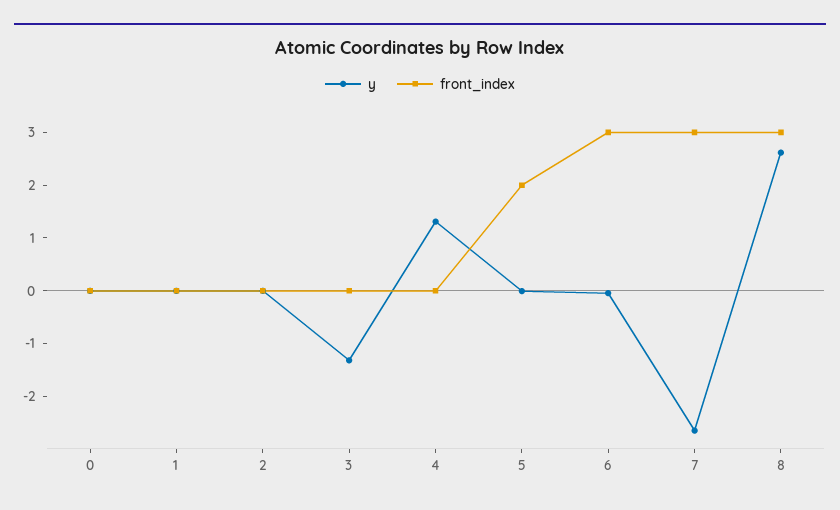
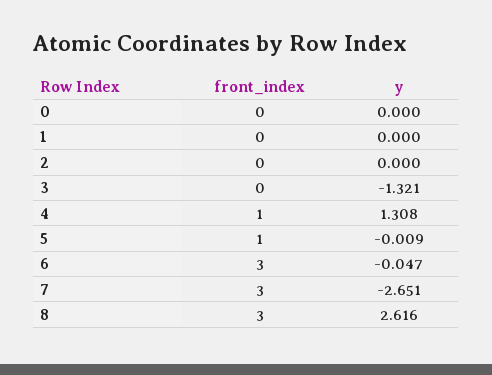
  {
    "y": {
      "0": 0,
      "1": 0,
      "2": 0,
      "3": -1.321,
      "4": 1.308,
      "5": -0.009,
      "6": -0.047,
      "7": -2.651,
      "8": 2.616
    },
    "front_index": {
      "0": 0,
      "1": 0,
      "2": 0,
      "3": 0,
-     "4": 0,
+     "4": 1,
-     "5": 2,
+     "5": 1,
      "6": 3,
      "7": 3,
      "8": 3
    }
  }

